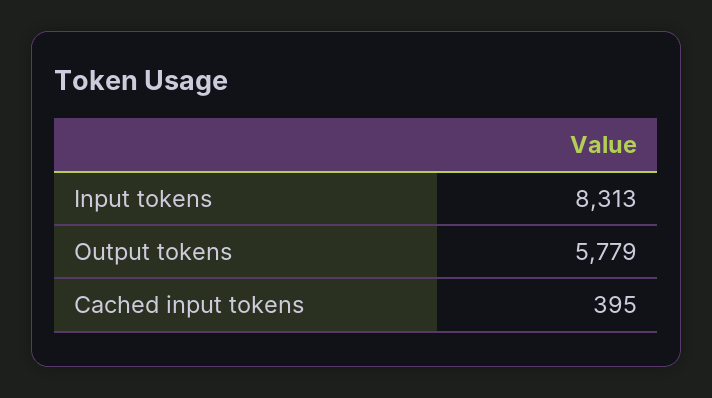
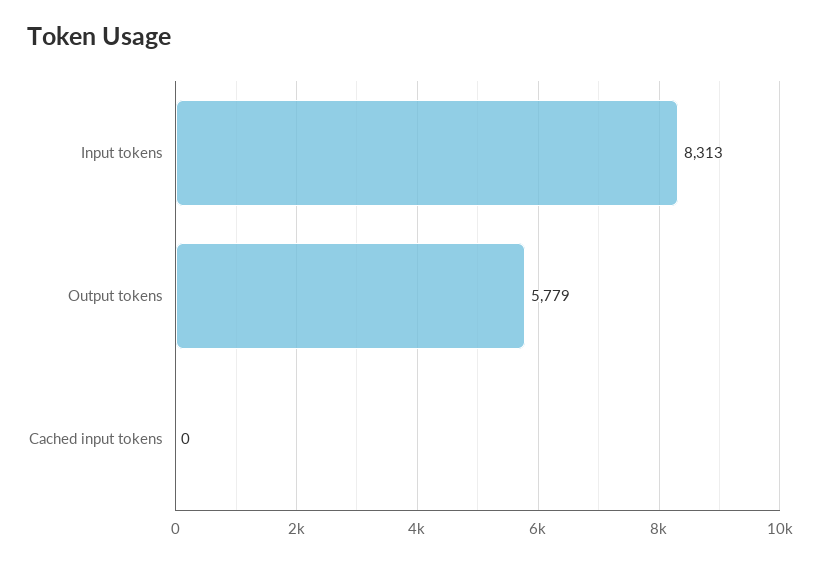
  {
    "Input tokens": 8313,
    "Output tokens": 5779,
-   "Cached input tokens": 395
+   "Cached input tokens": 0
  }

